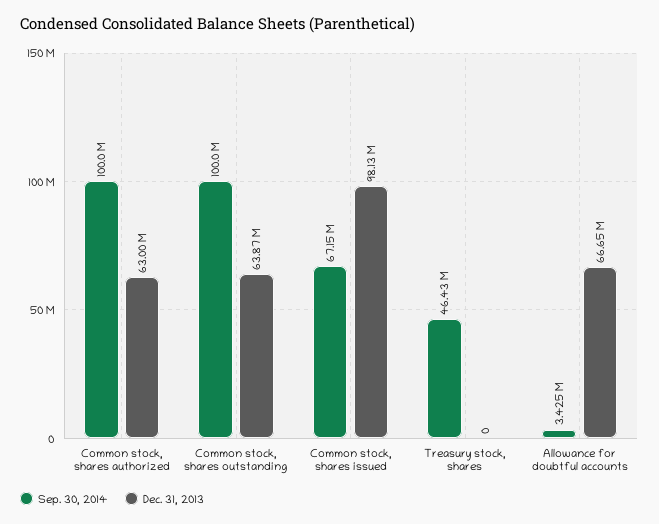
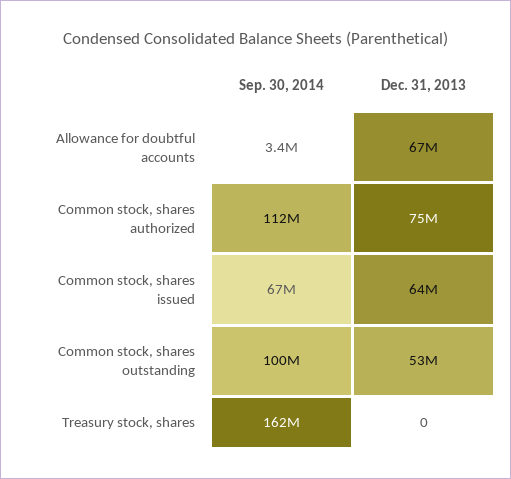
  {
    "Sep. 30, 2014": {
-     "Common stock, shares authorized": 100000000,
+     "Common stock, shares authorized": 112000000,
      "Common stock, shares outstanding": 100000000,
      "Common stock, shares issued": 67150000,
-     "Treasury stock, shares": 46430000,
+     "Treasury stock, shares": 162000000,
      "Allowance for doubtful accounts": 3425000
    },
    "Dec. 31, 2013": {
-     "Common stock, shares authorized": 63000000,
+     "Common stock, shares authorized": 75000000,
-     "Common stock, shares outstanding": 63870000,
+     "Common stock, shares outstanding": 53000000,
-     "Common stock, shares issued": 98130000,
+     "Common stock, shares issued": 64000000,
      "Treasury stock, shares": 0,
      "Allowance for doubtful accounts": 66650000
    }
  }

